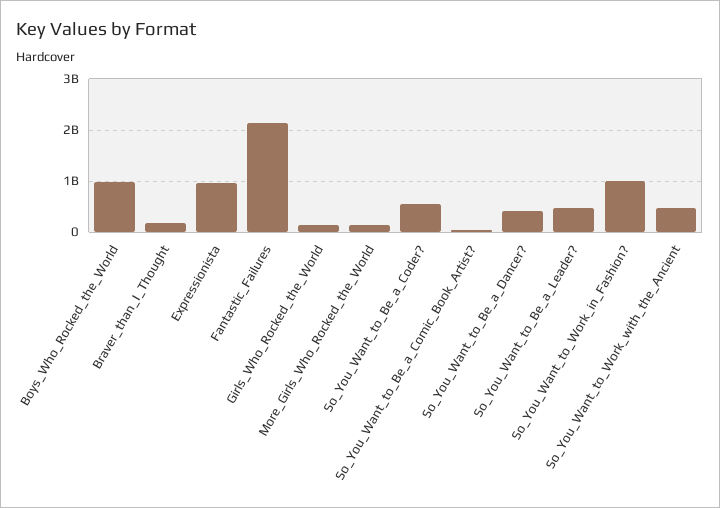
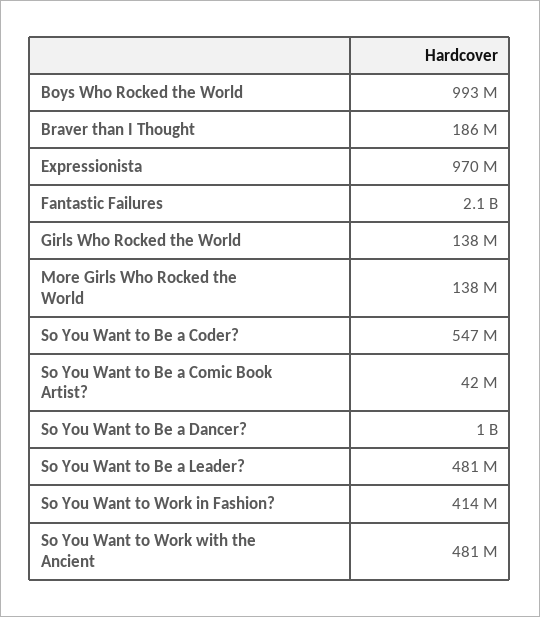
  {
    "Boys_Who_Rocked_the_World": 993000000,
    "Braver_than_I_Thought": 186000000,
    "Expressionista": 970000000,
    "Fantastic_Failures": 2100000000,
    "Girls_Who_Rocked_the_World": 138000000,
    "More_Girls_Who_Rocked_the_World": 138000000,
    "So_You_Want_to_Be_a_Coder?": 547000000,
    "So_You_Want_to_Be_a_Comic_Book_Artist?": 42000000,
-   "So_You_Want_to_Be_a_Dancer?": 400000000,
+   "So_You_Want_to_Be_a_Dancer?": 1000000000,
    "So_You_Want_to_Be_a_Leader?": 481000000,
-   "So_You_Want_to_Work_in_Fashion?": 1000000000,
+   "So_You_Want_to_Work_in_Fashion?": 414000000,
    "So_You_Want_to_Work_with_the_Ancient": 481000000
  }

